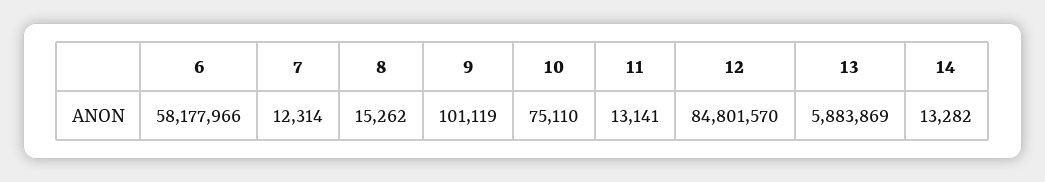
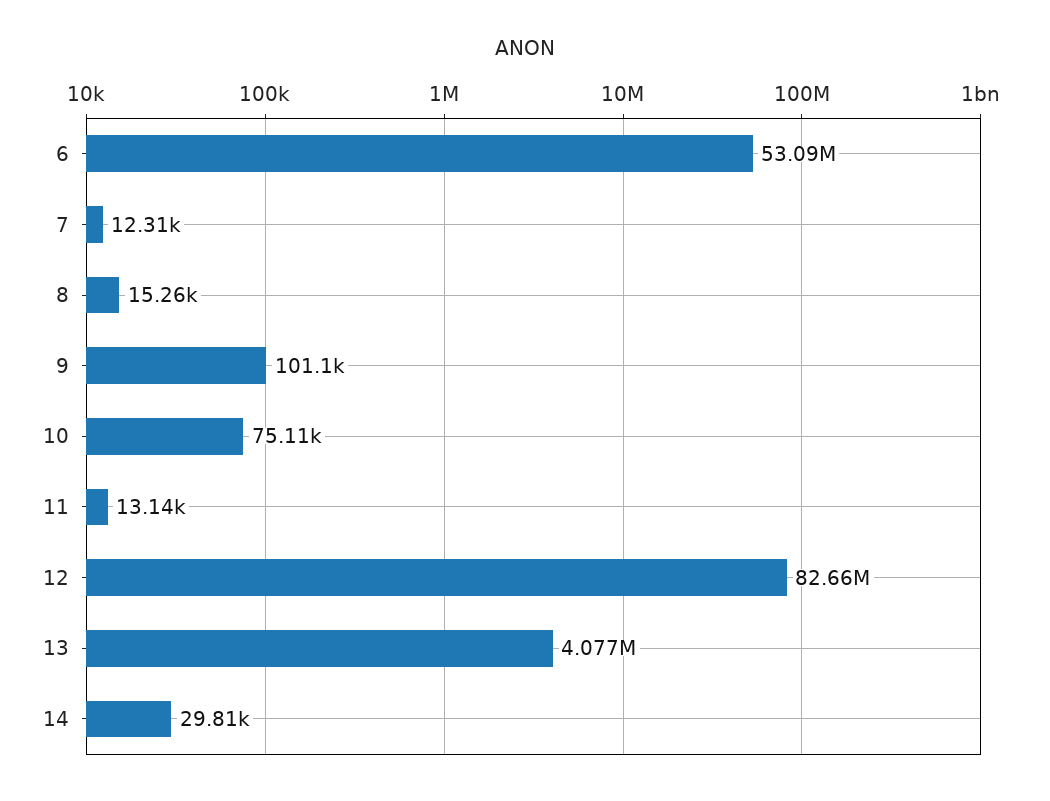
  {
-   "6": 58177966,
+   "6": 53090000,
    "7": 12314,
    "8": 15262,
    "9": 101119,
    "10": 75110,
    "11": 13141,
-   "12": 84801570,
+   "12": 82660000,
-   "13": 5883869,
+   "13": 4077000,
-   "14": 13282
+   "14": 29810
  }

